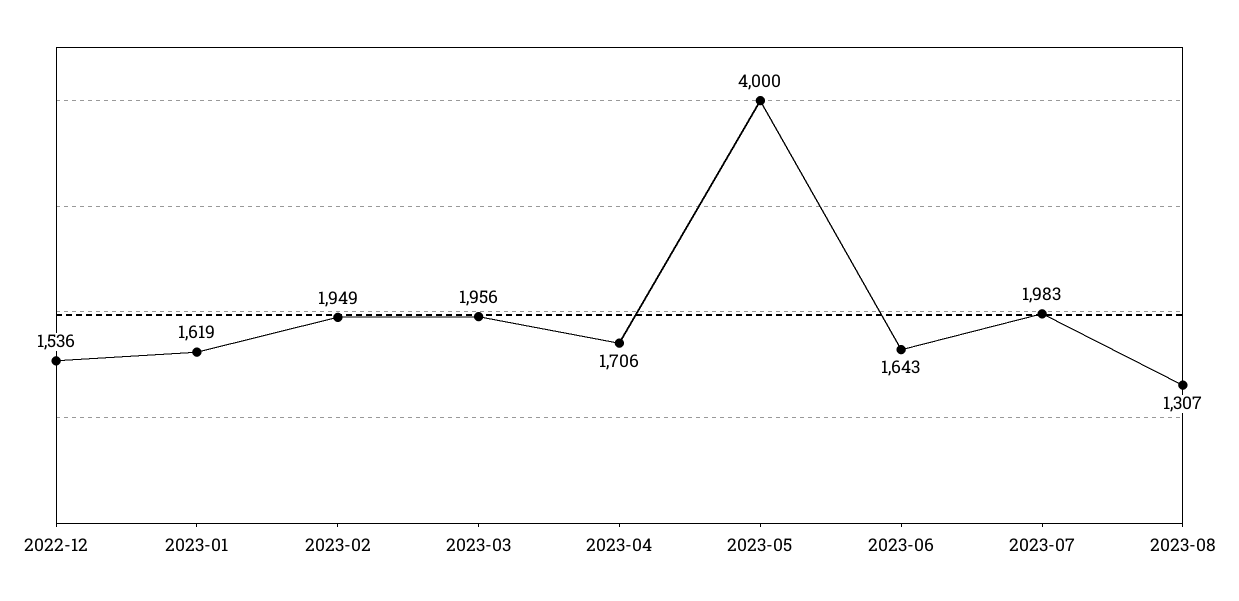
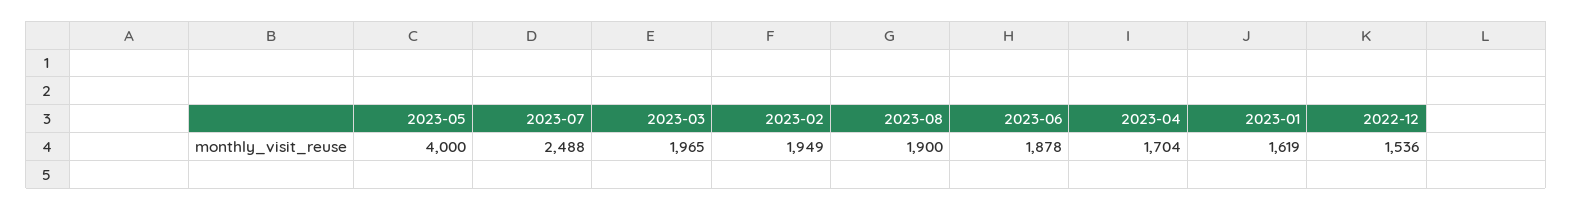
  {
    "2022-12": 1536,
    "2023-01": 1619,
    "2023-02": 1949,
-   "2023-03": 1956,
+   "2023-03": 1965,
-   "2023-04": 1706,
+   "2023-04": 1704,
    "2023-05": 4000,
-   "2023-06": 1643,
+   "2023-06": 1878,
-   "2023-07": 1983,
+   "2023-07": 2488,
-   "2023-08": 1307
+   "2023-08": 1900
  }

